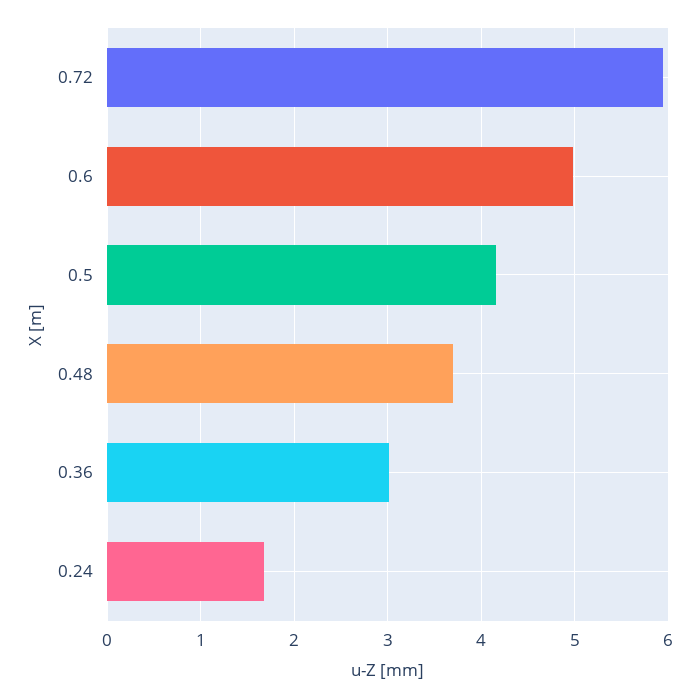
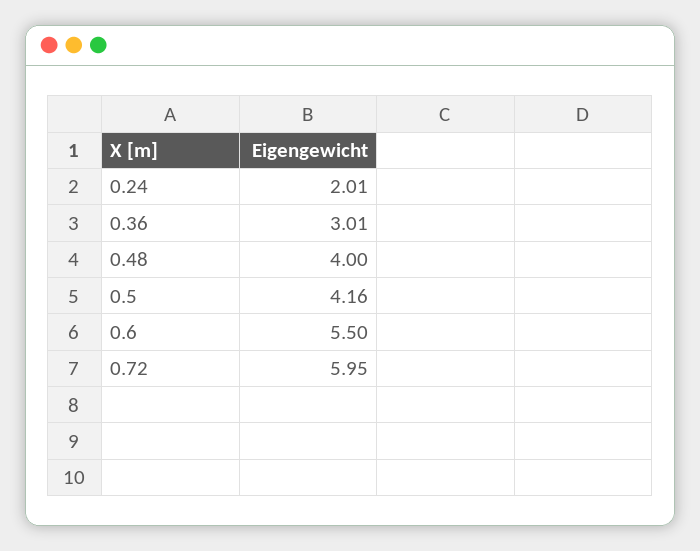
  {
    "0.72": 5.95,
-   "0.6": 5,
+   "0.6": 5.5,
    "0.5": 4.16,
-   "0.48": 3.7,
+   "0.48": 4,
    "0.36": 3.01,
-   "0.24": 1.7
+   "0.24": 2.01
  }

